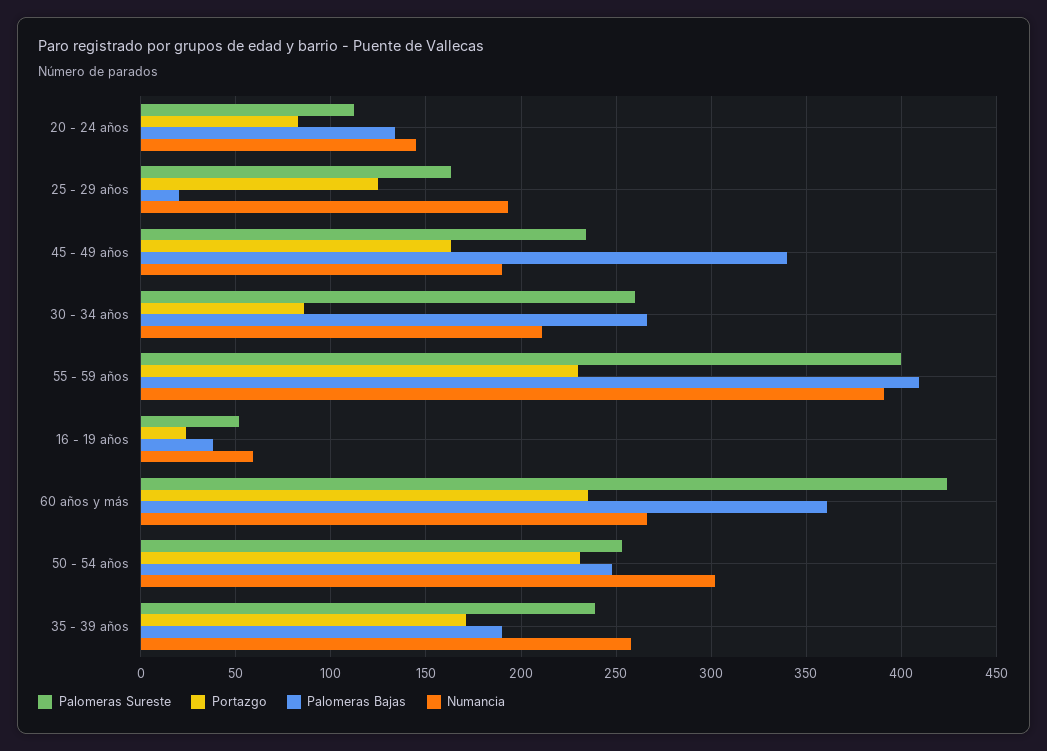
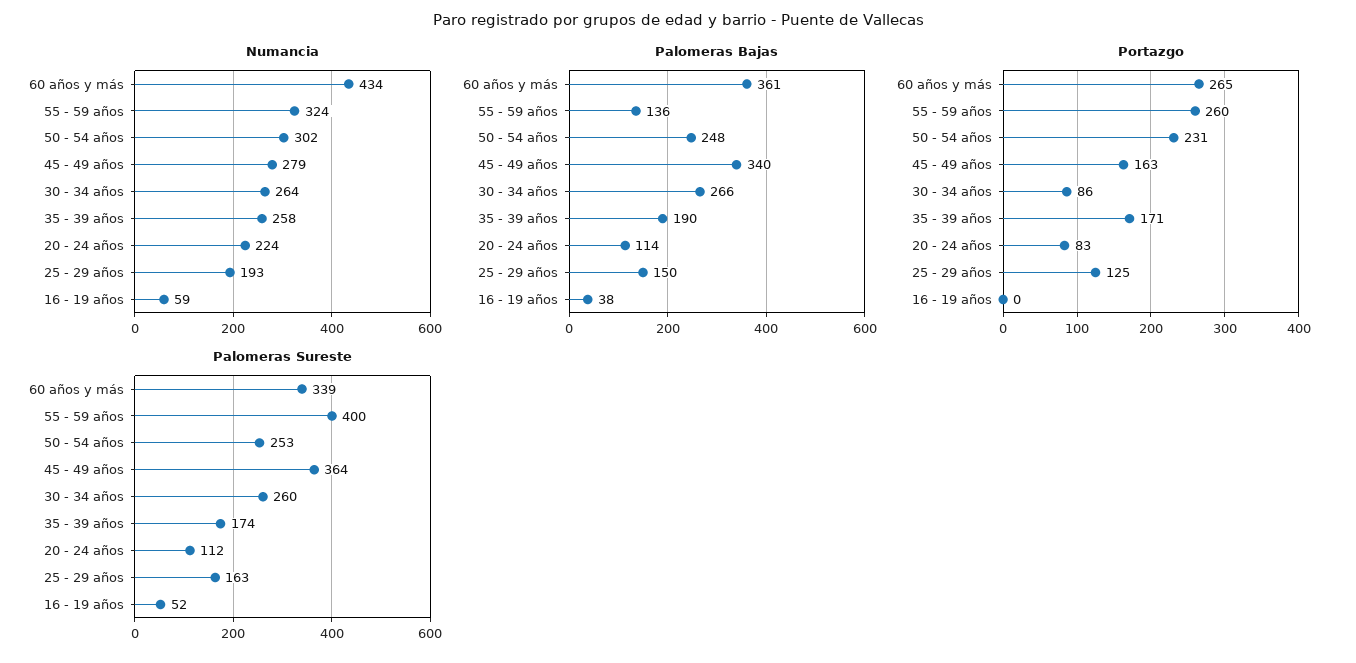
  {
    "Palomeras Sureste": {
      "20 - 24 años": 112,
      "25 - 29 años": 163,
-     "45 - 49 años": 235,
+     "45 - 49 años": 364,
      "30 - 34 años": 260,
      "55 - 59 años": 400,
      "16 - 19 años": 52,
-     "60 años y más": 425,
+     "60 años y más": 339,
      "50 - 54 años": 253,
-     "35 - 39 años": 240
+     "35 - 39 años": 174
    },
    "Portazgo": {
      "20 - 24 años": 83,
      "25 - 29 años": 125,
      "45 - 49 años": 163,
      "30 - 34 años": 86,
-     "55 - 59 años": 230,
+     "55 - 59 años": 260,
-     "16 - 19 años": 25,
+     "16 - 19 años": 0,
-     "60 años y más": 235,
+     "60 años y más": 265,
      "50 - 54 años": 231,
      "35 - 39 años": 171
    },
    "Palomeras Bajas": {
-     "20 - 24 años": 135,
+     "20 - 24 años": 114,
-     "25 - 29 años": 20,
+     "25 - 29 años": 150,
      "45 - 49 años": 340,
      "30 - 34 años": 266,
-     "55 - 59 años": 410,
+     "55 - 59 años": 136,
      "16 - 19 años": 38,
      "60 años y más": 361,
      "50 - 54 años": 248,
      "35 - 39 años": 190
    },
    "Numancia": {
-     "20 - 24 años": 145,
+     "20 - 24 años": 224,
      "25 - 29 años": 193,
-     "45 - 49 años": 190,
+     "45 - 49 años": 279,
-     "30 - 34 años": 210,
+     "30 - 34 años": 264,
-     "55 - 59 años": 390,
+     "55 - 59 años": 324,
      "16 - 19 años": 59,
-     "60 años y más": 265,
+     "60 años y más": 434,
      "50 - 54 años": 302,
      "35 - 39 años": 258
    }
  }

